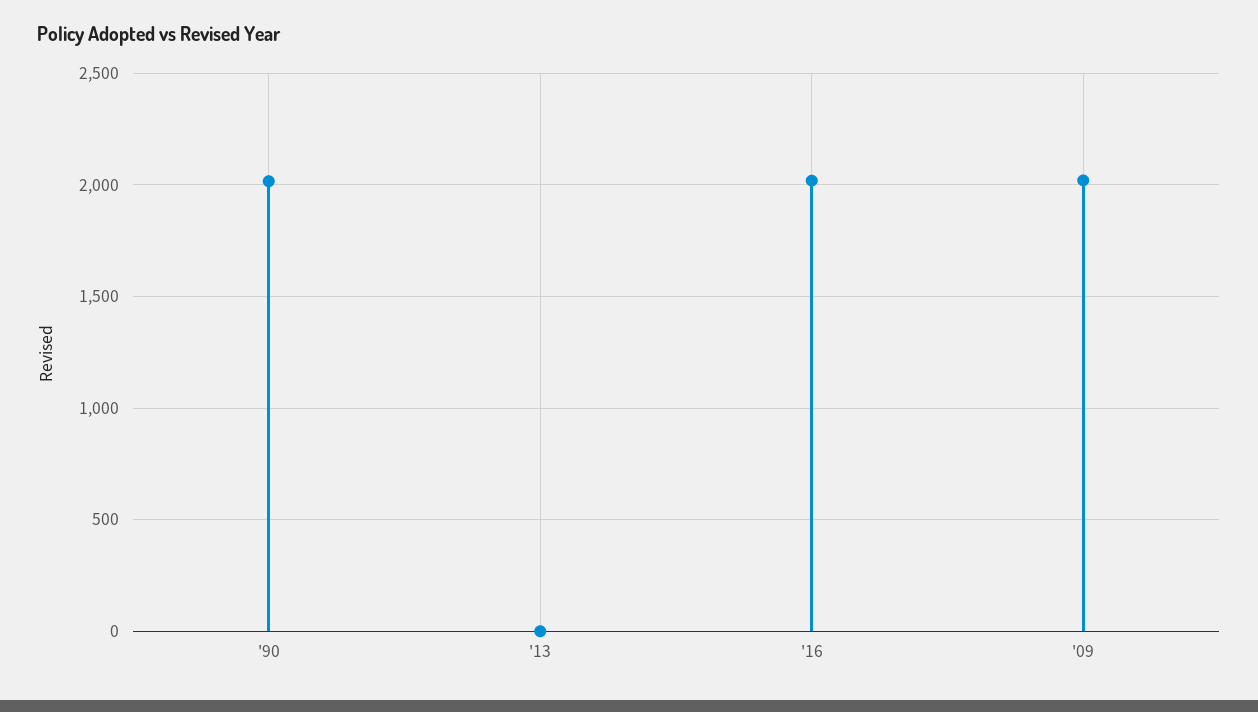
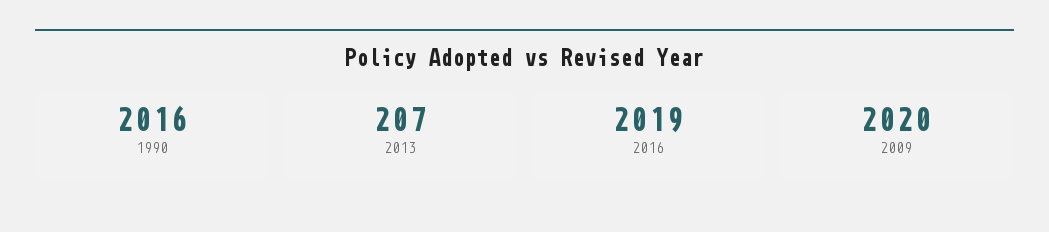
  {
    "'90": 2016,
-   "'13": 0,
+   "'13": 207,
    "'16": 2019,
    "'09": 2020
  }

